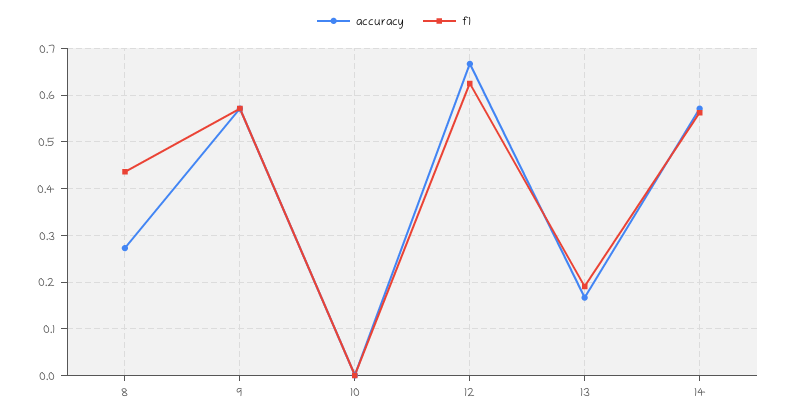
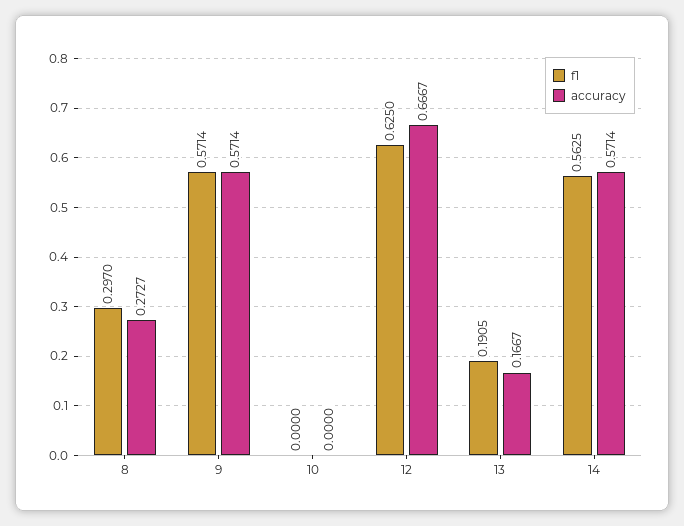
  {
    "accuracy": {
      "8": 0.2727,
      "9": 0.5714,
      "10": 0,
      "12": 0.6667,
      "13": 0.1667,
      "14": 0.5714
    },
    "f1": {
-     "8": 0.44,
+     "8": 0.297,
      "9": 0.5714,
      "10": 0,
      "12": 0.625,
      "13": 0.1905,
      "14": 0.5625
    }
  }

